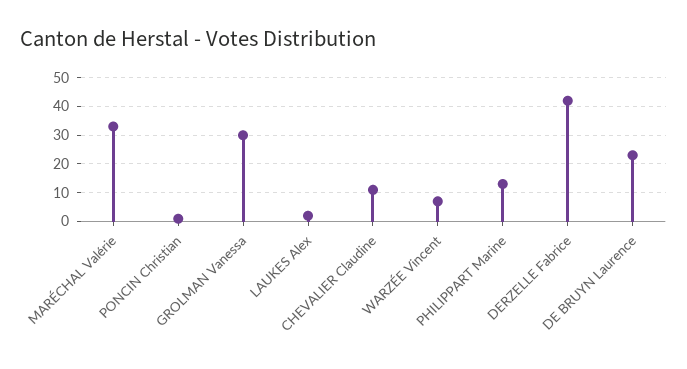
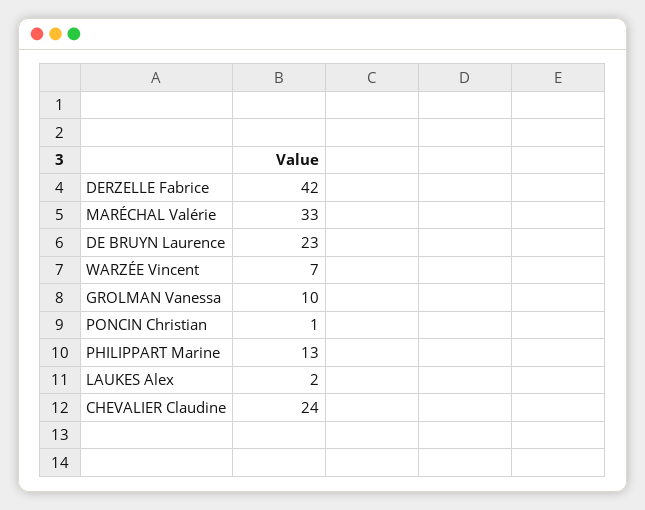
  {
    "MARÉCHAL Valérie": 33,
    "PONCIN Christian": 1,
-   "GROLMAN Vanessa": 30,
+   "GROLMAN Vanessa": 10,
    "LAUKES Alex": 2,
-   "CHEVALIER Claudine": 10,
+   "CHEVALIER Claudine": 24,
    "WARZÉE Vincent": 7,
    "PHILIPPART Marine": 13,
    "DERZELLE Fabrice": 42,
    "DE BRUYN Laurence": 23
  }

